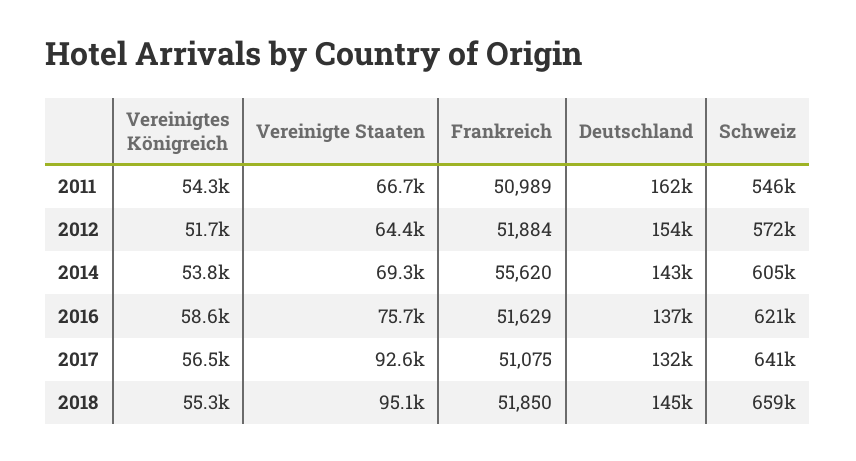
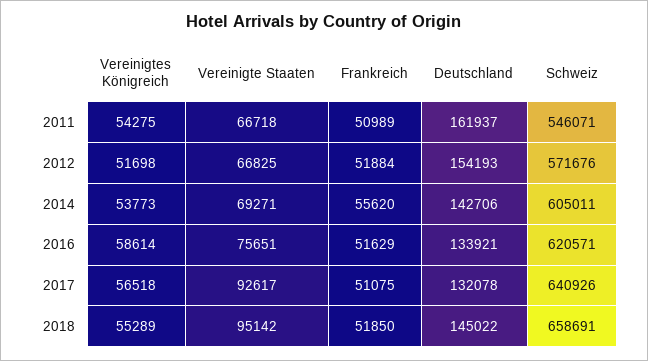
  {
    "Vereinigtes Königreich": {
      "2011": 54275,
      "2012": 51698,
      "2014": 53773,
      "2016": 58614,
      "2017": 56518,
      "2018": 55289
    },
    "Vereinigte Staaten": {
      "2011": 66718,
-     "2012": 64400,
+     "2012": 66825,
      "2014": 69271,
      "2016": 75651,
      "2017": 92617,
      "2018": 95142
    },
    "Frankreich": {
      "2011": 50989,
      "2012": 51884,
      "2014": 55620,
      "2016": 51629,
      "2017": 51075,
      "2018": 51850
    },
    "Deutschland": {
      "2011": 161937,
      "2012": 154193,
      "2014": 142706,
-     "2016": 137000,
+     "2016": 133921,
      "2017": 132078,
      "2018": 145022
    },
    "Schweiz": {
      "2011": 546071,
      "2012": 571676,
      "2014": 605011,
      "2016": 620571,
      "2017": 640926,
      "2018": 658691
    }
  }

